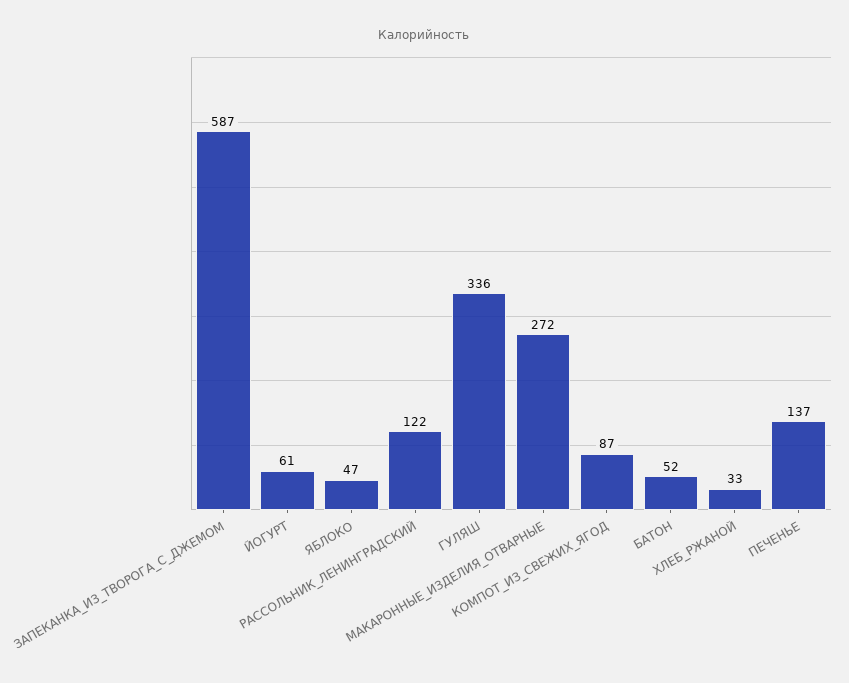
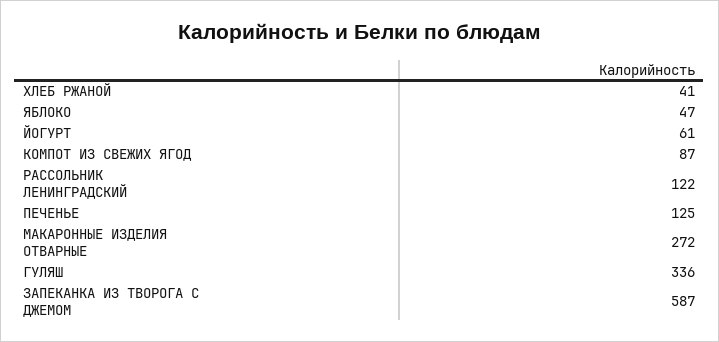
  {
    "ЗАПЕКАНКА_ИЗ_ТВОРОГА_С_ДЖЕМОМ": 587,
    "ЙОГУРТ": 61,
    "ЯБЛОКО": 47,
    "РАССОЛЬНИК_ЛЕНИНГРАДСКИЙ": 122,
    "ГУЛЯШ": 336,
    "МАКАРОННЫЕ_ИЗДЕЛИЯ_ОТВАРНЫЕ": 272,
    "КОМПОТ_ИЗ_СВЕЖИХ_ЯГОД": 87,
-   "БАТОН": 52,
-   "ХЛЕБ_РЖАНОЙ": 33,
+   "ХЛЕБ_РЖАНОЙ": 41,
-   "ПЕЧЕНЬЕ": 137
+   "ПЕЧЕНЬЕ": 125
  }

